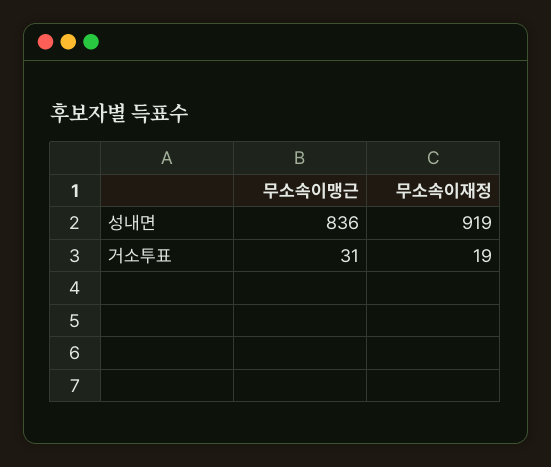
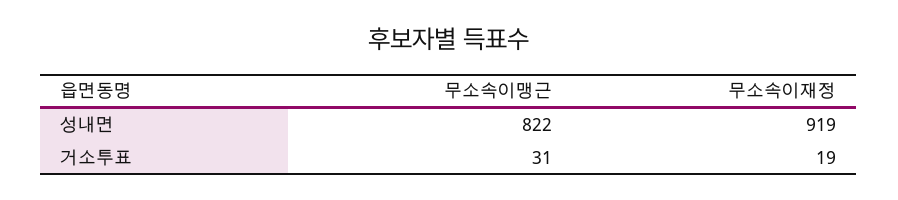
  {
    "무소속이맹근": {
-     "성내면": 836,
+     "성내면": 822,
      "거소투표": 31
    },
    "무소속이재정": {
      "성내면": 919,
      "거소투표": 19
    }
  }

